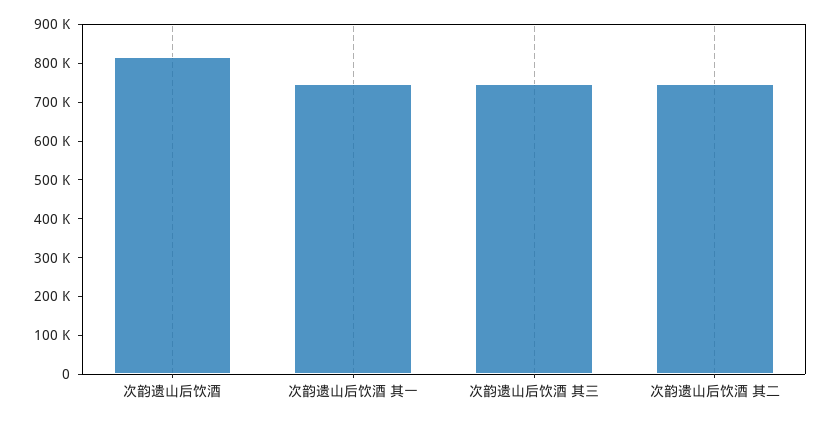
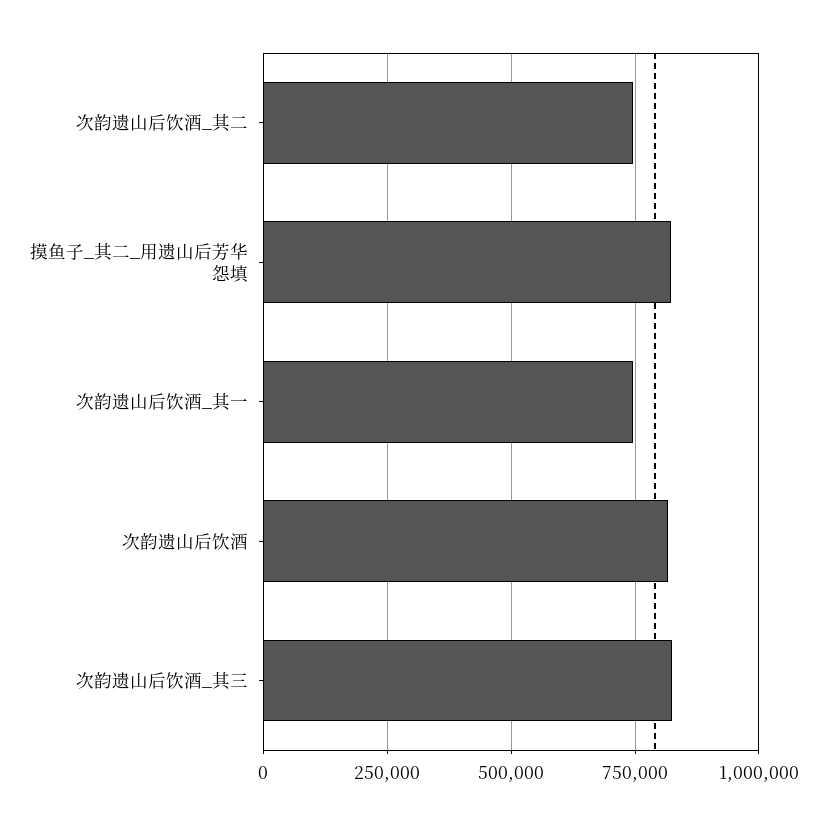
  {
    "次韵遗山后饮酒": 825000,
    "次韵遗山后饮酒 其一": 750000,
-   "次韵遗山后饮酒 其三": 750000,
+   "次韵遗山后饮酒 其三": 825000,
-   "次韵遗山后饮酒 其二": 750000
+   "次韵遗山后饮酒 其二": 750000,
+   "摸鱼子_其二_用遗山后芳华怨填": 825000
  }

